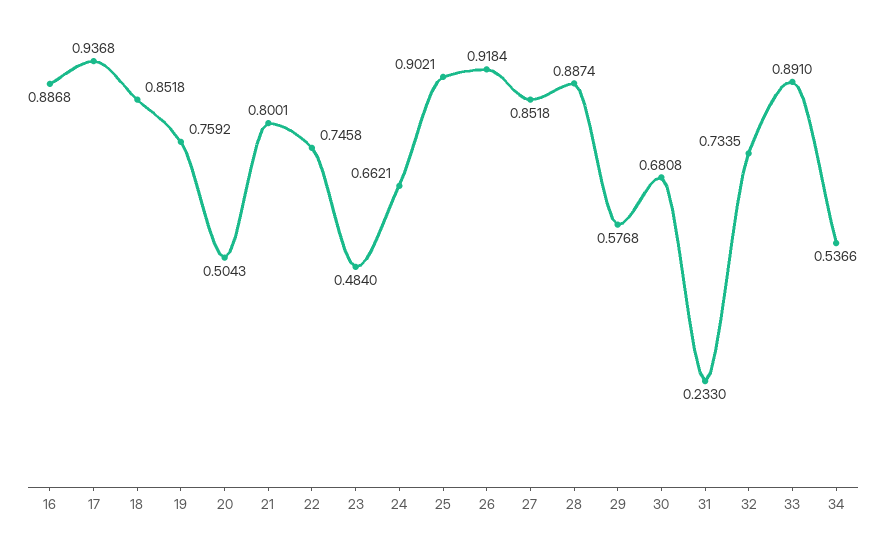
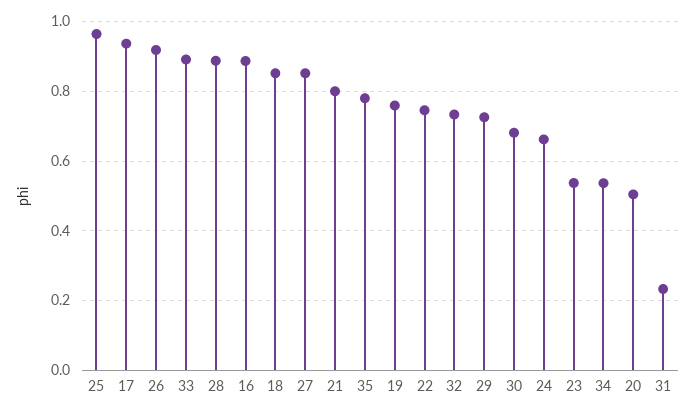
  {
    "16": 0.8868,
    "17": 0.9368,
    "18": 0.8518,
    "19": 0.7592,
    "20": 0.5043,
    "21": 0.8001,
    "22": 0.7458,
-   "23": 0.484,
+   "23": 0.54,
    "24": 0.6621,
-   "25": 0.9021,
+   "25": 0.96,
    "26": 0.9184,
    "27": 0.8518,
    "28": 0.8874,
-   "29": 0.5768,
+   "29": 0.72,
    "30": 0.6808,
    "31": 0.233,
    "32": 0.7335,
    "33": 0.891,
-   "34": 0.5366
+   "34": 0.5366,
+   "35": 0.78
  }

